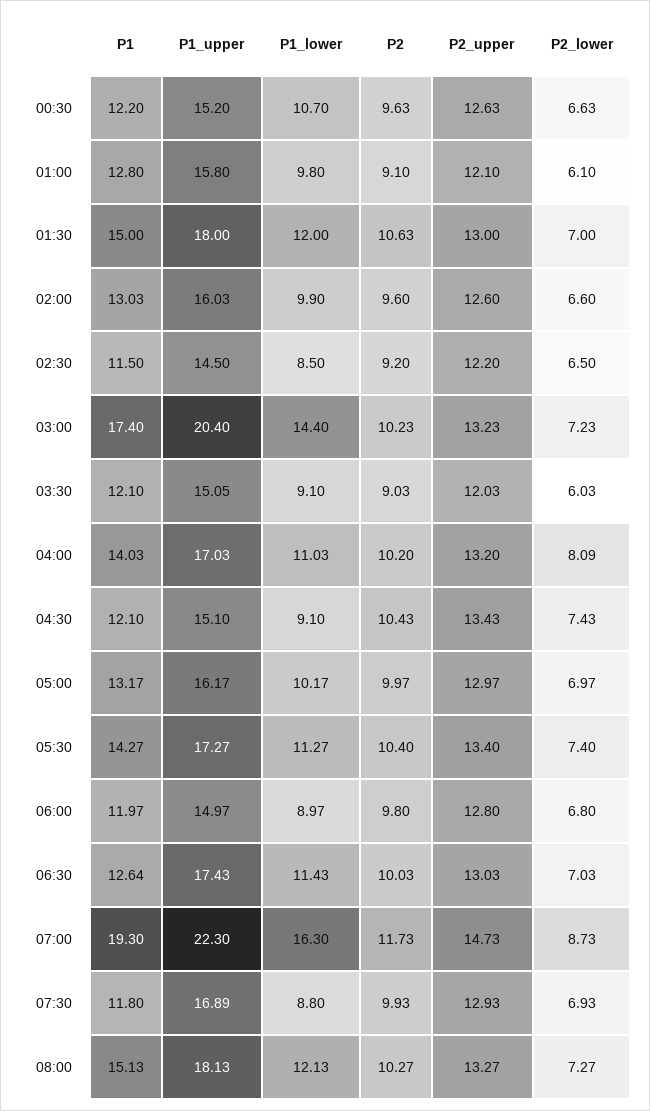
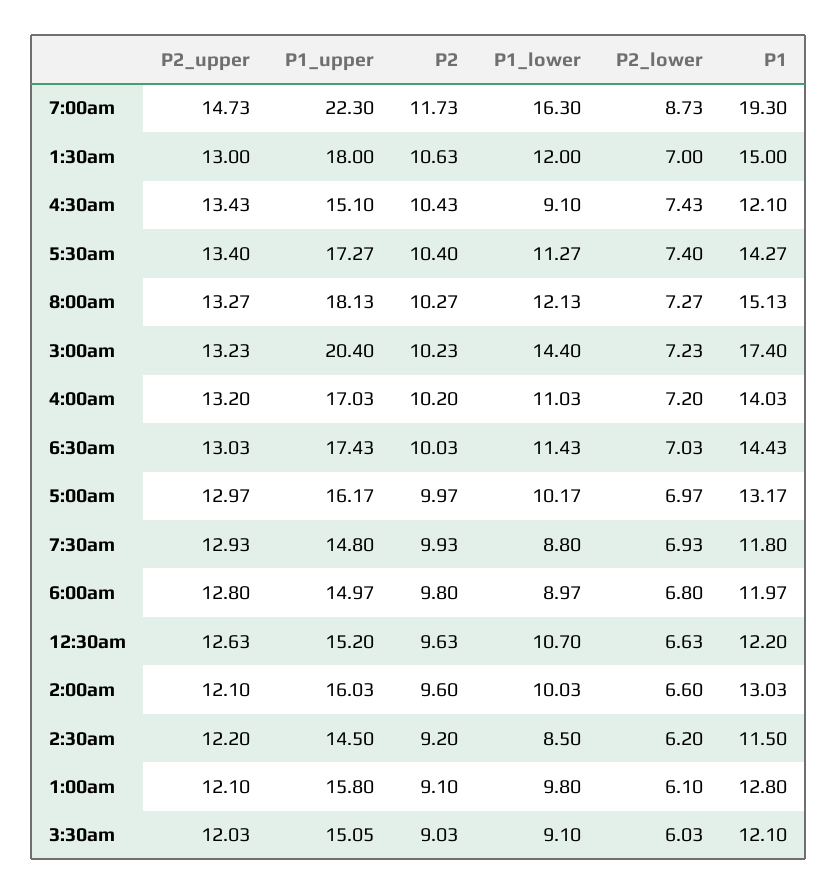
  {
    "P1": {
      "00:30": 12.2,
      "01:00": 12.8,
      "01:30": 15,
      "02:00": 13.03,
      "02:30": 11.5,
      "03:00": 17.4,
      "03:30": 12.1,
      "04:00": 14.03,
      "04:30": 12.1,
      "05:00": 13.17,
      "05:30": 14.27,
      "06:00": 11.97,
-     "06:30": 12.64,
+     "06:30": 14.43,
      "07:00": 19.3,
      "07:30": 11.8,
      "08:00": 15.13
    },
    "P1_upper": {
      "00:30": 15.2,
      "01:00": 15.8,
      "01:30": 18,
      "02:00": 16.03,
      "02:30": 14.5,
      "03:00": 20.4,
      "03:30": 15.05,
      "04:00": 17.03,
      "04:30": 15.1,
      "05:00": 16.17,
      "05:30": 17.27,
      "06:00": 14.97,
      "06:30": 17.43,
      "07:00": 22.3,
-     "07:30": 16.89,
+     "07:30": 14.8,
      "08:00": 18.13
    },
    "P1_lower": {
      "00:30": 10.7,
      "01:00": 9.8,
      "01:30": 12,
-     "02:00": 9.9,
+     "02:00": 10.03,
      "02:30": 8.5,
      "03:00": 14.4,
      "03:30": 9.1,
      "04:00": 11.03,
      "04:30": 9.1,
      "05:00": 10.17,
      "05:30": 11.27,
      "06:00": 8.97,
      "06:30": 11.43,
      "07:00": 16.3,
      "07:30": 8.8,
      "08:00": 12.13
    },
    "P2": {
      "00:30": 9.63,
      "01:00": 9.1,
      "01:30": 10.63,
      "02:00": 9.6,
      "02:30": 9.2,
      "03:00": 10.23,
      "03:30": 9.03,
      "04:00": 10.2,
      "04:30": 10.43,
      "05:00": 9.97,
      "05:30": 10.4,
      "06:00": 9.8,
      "06:30": 10.03,
      "07:00": 11.73,
      "07:30": 9.93,
      "08:00": 10.27
    },
    "P2_upper": {
      "00:30": 12.63,
      "01:00": 12.1,
      "01:30": 13,
-     "02:00": 12.6,
+     "02:00": 12.1,
      "02:30": 12.2,
      "03:00": 13.23,
      "03:30": 12.03,
      "04:00": 13.2,
      "04:30": 13.43,
      "05:00": 12.97,
      "05:30": 13.4,
      "06:00": 12.8,
      "06:30": 13.03,
      "07:00": 14.73,
      "07:30": 12.93,
      "08:00": 13.27
    },
    "P2_lower": {
      "00:30": 6.63,
      "01:00": 6.1,
      "01:30": 7,
      "02:00": 6.6,
-     "02:30": 6.5,
+     "02:30": 6.2,
      "03:00": 7.23,
      "03:30": 6.03,
-     "04:00": 8.09,
+     "04:00": 7.2,
      "04:30": 7.43,
      "05:00": 6.97,
      "05:30": 7.4,
      "06:00": 6.8,
      "06:30": 7.03,
      "07:00": 8.73,
      "07:30": 6.93,
      "08:00": 7.27
    }
  }

